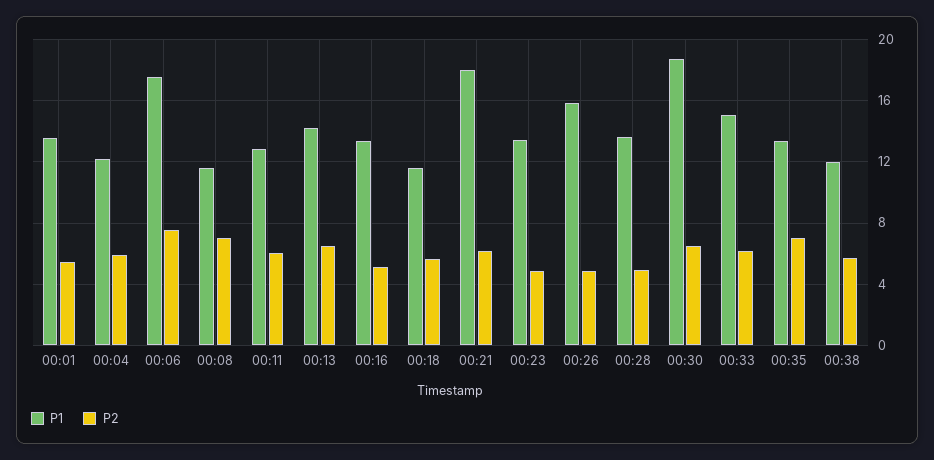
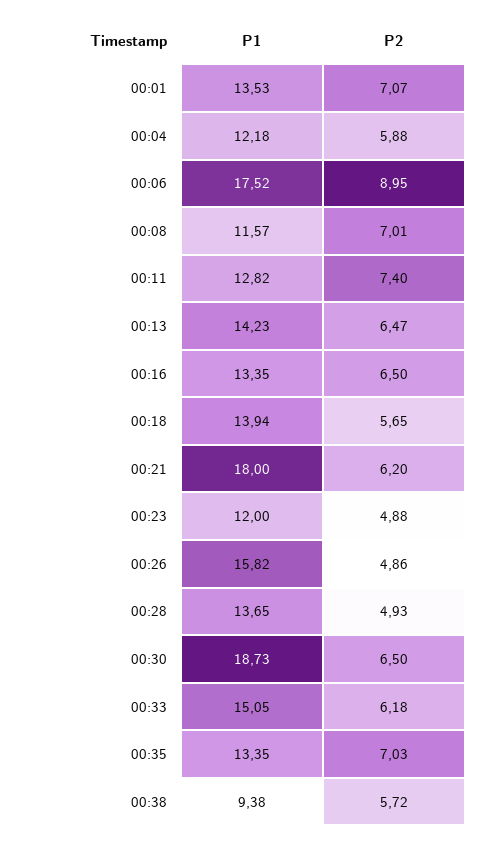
  {
    "P1": {
      "00:01": 13.53,
      "00:04": 12.18,
      "00:06": 17.52,
      "00:08": 11.57,
      "00:11": 12.82,
      "00:13": 14.23,
      "00:16": 13.35,
-     "00:18": 11.5,
+     "00:18": 13.94,
      "00:21": 18,
-     "00:23": 13.5,
+     "00:23": 12,
      "00:26": 15.82,
      "00:28": 13.65,
      "00:30": 18.73,
      "00:33": 15.05,
      "00:35": 13.35,
-     "00:38": 12
+     "00:38": 9.38
    },
    "P2": {
-     "00:01": 5.5,
+     "00:01": 7.07,
      "00:04": 5.88,
-     "00:06": 7.5,
+     "00:06": 8.95,
      "00:08": 7.01,
-     "00:11": 6,
+     "00:11": 7.4,
      "00:13": 6.47,
-     "00:16": 5,
+     "00:16": 6.5,
      "00:18": 5.65,
      "00:21": 6.2,
      "00:23": 4.88,
      "00:26": 4.86,
      "00:28": 4.93,
      "00:30": 6.5,
      "00:33": 6.18,
      "00:35": 7.03,
      "00:38": 5.72
    }
  }

